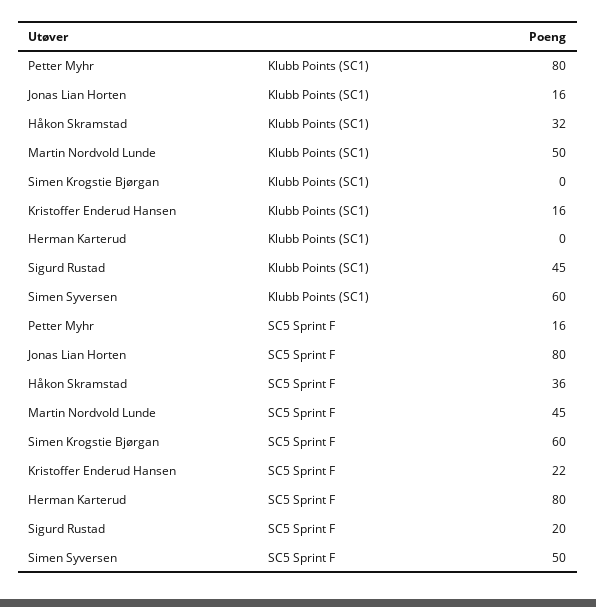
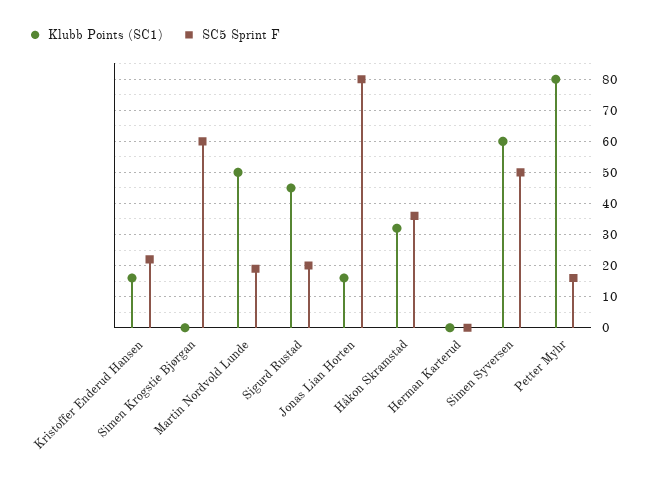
  {
    "Klubb Points (SC1)": {
      "Petter Myhr": 80,
      "Jonas Lian Horten": 16,
      "Håkon Skramstad": 32,
      "Martin Nordvold Lunde": 50,
      "Simen Krogstie Bjørgan": 0,
      "Kristoffer Enderud Hansen": 16,
      "Herman Karterud": 0,
      "Sigurd Rustad": 45,
      "Simen Syversen": 60
    },
    "SC5 Sprint F": {
      "Petter Myhr": 16,
      "Jonas Lian Horten": 80,
      "Håkon Skramstad": 36,
-     "Martin Nordvold Lunde": 45,
+     "Martin Nordvold Lunde": 20,
      "Simen Krogstie Bjørgan": 60,
      "Kristoffer Enderud Hansen": 22,
-     "Herman Karterud": 80,
+     "Herman Karterud": 0,
      "Sigurd Rustad": 20,
      "Simen Syversen": 50
    }
  }

